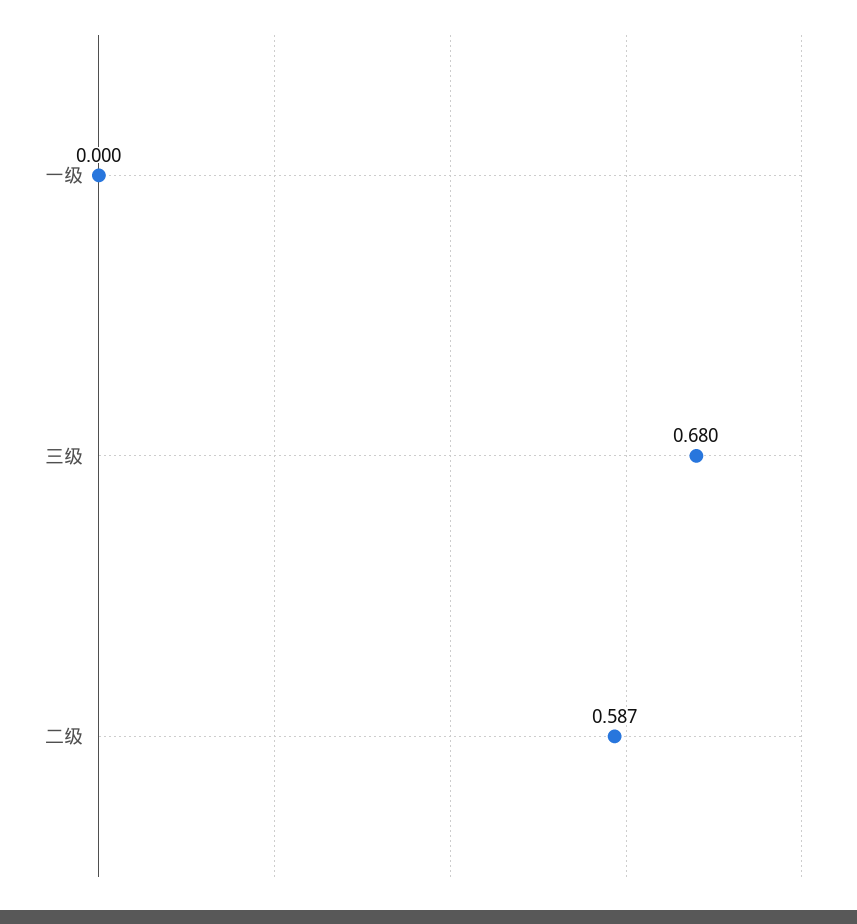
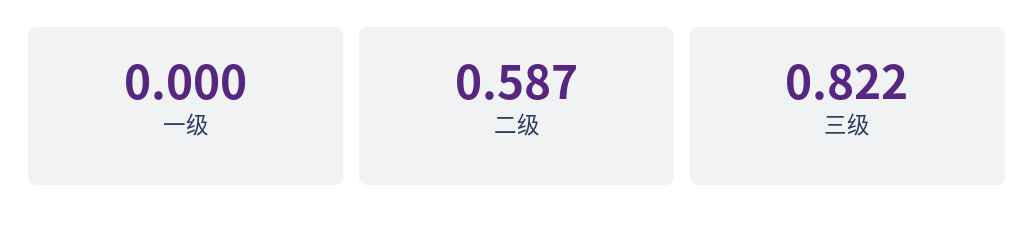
  {
    "一级": 0,
-   "三级": 0.68,
+   "三级": 0.822,
    "二级": 0.587
  }

